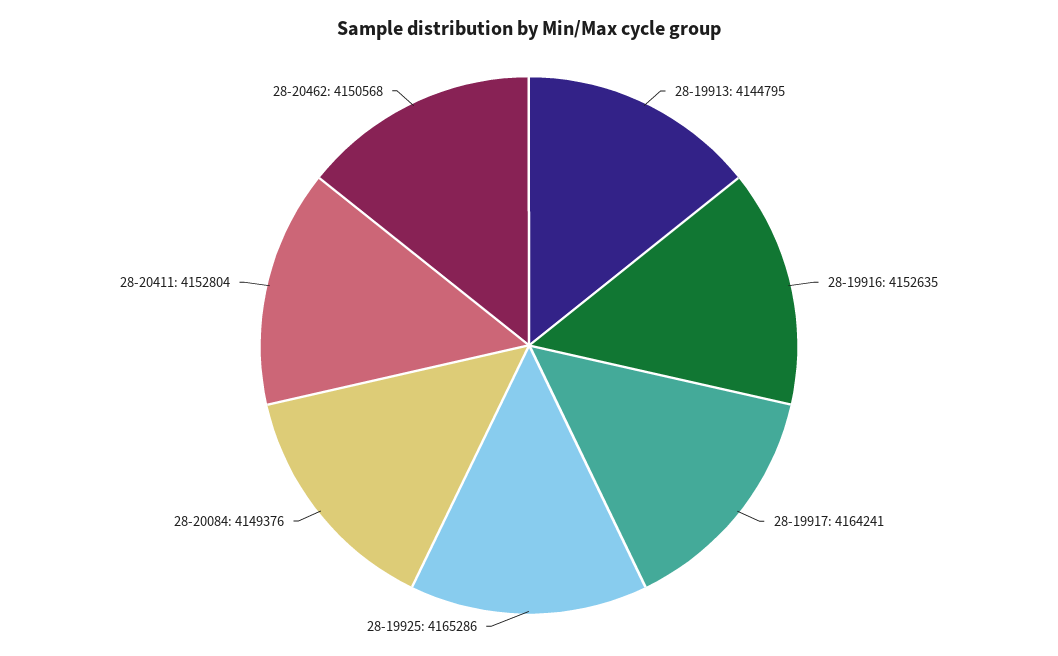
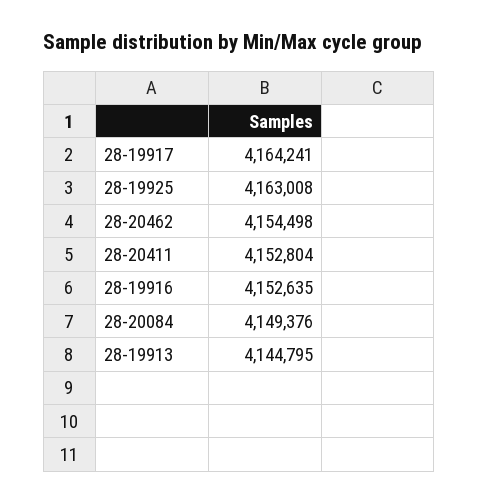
  {
    "28-19913": 4144795,
    "28-19916": 4152635,
    "28-19917": 4164241,
-   "28-19925": 4165286,
+   "28-19925": 4163008,
    "28-20084": 4149376,
    "28-20411": 4152804,
-   "28-20462": 4150568
+   "28-20462": 4154498
  }

